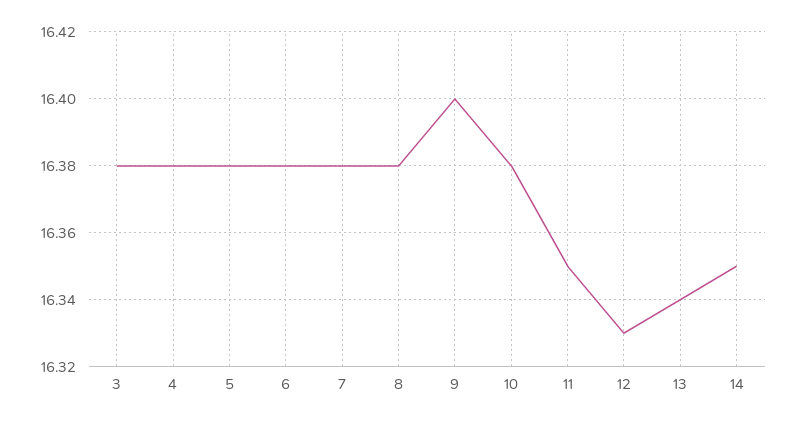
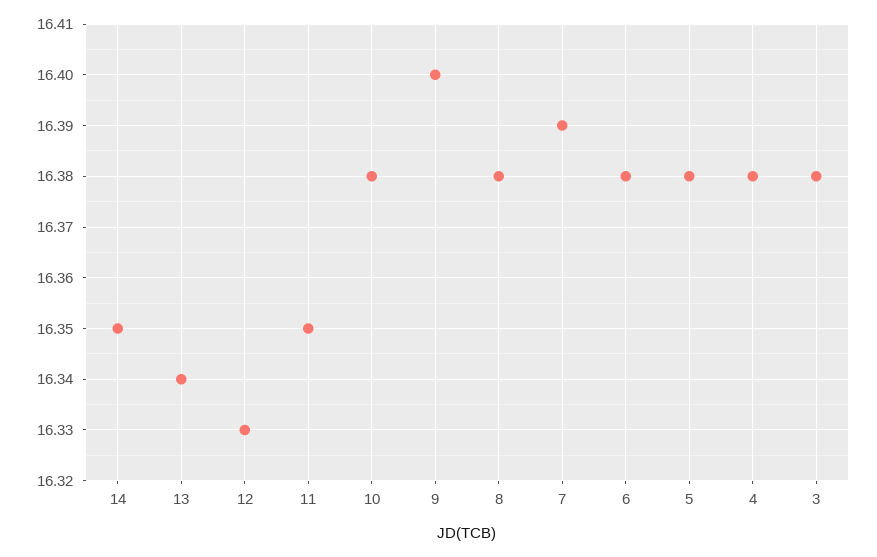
  {
    "3": 16.38,
    "4": 16.38,
    "5": 16.38,
    "6": 16.38,
-   "7": 16.38,
+   "7": 16.39,
    "8": 16.38,
    "9": 16.4,
    "10": 16.38,
    "11": 16.35,
    "12": 16.33,
    "13": 16.34,
    "14": 16.35
  }

